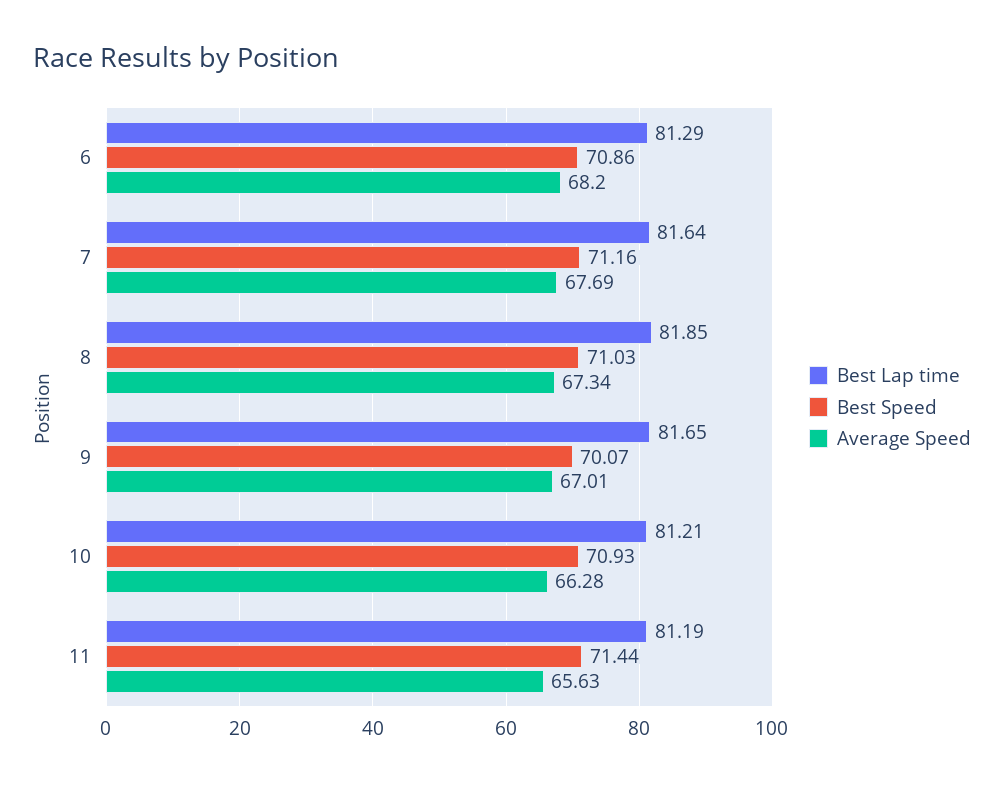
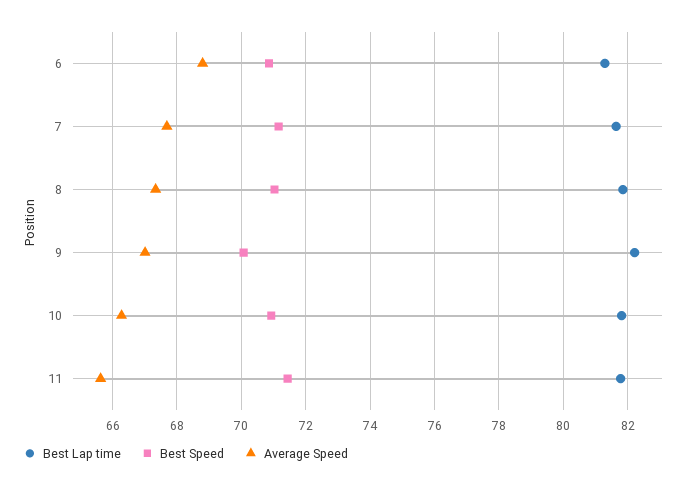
  {
    "Best Lap time": {
      "6": 81.29,
      "7": 81.64,
      "8": 81.85,
-     "9": 81.65,
+     "9": 82.2,
-     "10": 81.21,
+     "10": 81.8,
-     "11": 81.19
+     "11": 81.8
    },
    "Best Speed": {
      "6": 70.86,
      "7": 71.16,
      "8": 71.03,
      "9": 70.07,
      "10": 70.93,
      "11": 71.44
    },
    "Average Speed": {
-     "6": 68.2,
+     "6": 68.8,
      "7": 67.69,
      "8": 67.34,
      "9": 67.01,
      "10": 66.28,
      "11": 65.63
    }
  }

